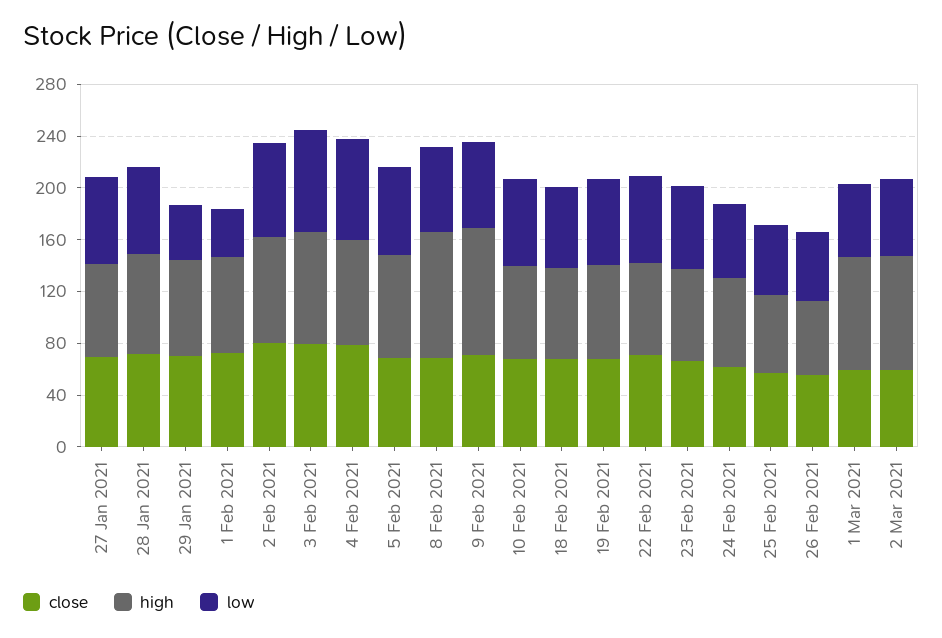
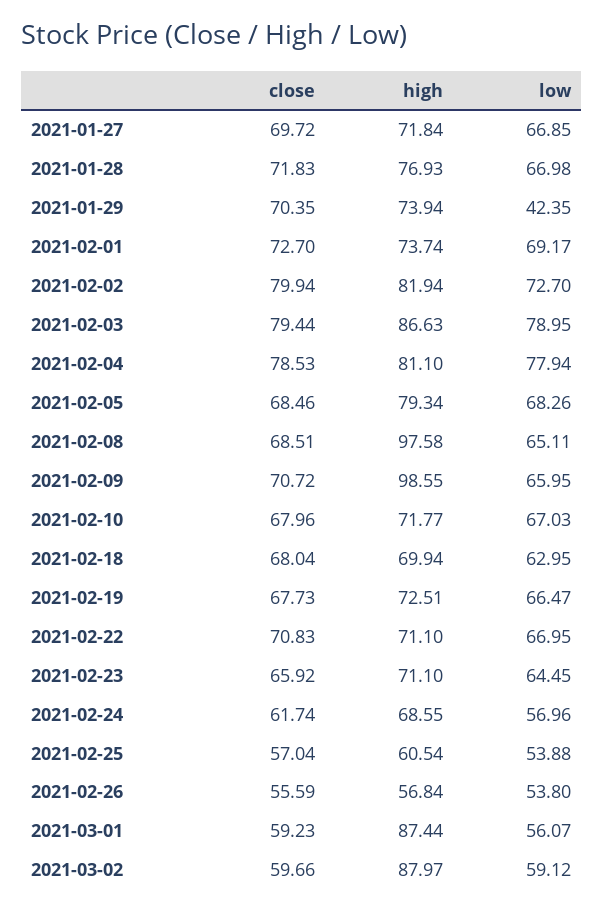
  {
    "close": {
      "27 Jan 2021": 69.72,
      "28 Jan 2021": 71.83,
      "29 Jan 2021": 70.35,
      "1 Feb 2021": 72.7,
      "2 Feb 2021": 79.94,
      "3 Feb 2021": 79.44,
      "4 Feb 2021": 78.53,
      "5 Feb 2021": 68.46,
      "8 Feb 2021": 68.51,
      "9 Feb 2021": 70.72,
      "10 Feb 2021": 67.96,
      "18 Feb 2021": 68.04,
      "19 Feb 2021": 67.73,
      "22 Feb 2021": 70.83,
      "23 Feb 2021": 65.92,
      "24 Feb 2021": 61.74,
      "25 Feb 2021": 57.04,
      "26 Feb 2021": 55.59,
      "1 Mar 2021": 59.23,
      "2 Mar 2021": 59.66
    },
    "high": {
      "27 Jan 2021": 71.84,
      "28 Jan 2021": 76.93,
      "29 Jan 2021": 73.94,
      "1 Feb 2021": 73.74,
      "2 Feb 2021": 81.94,
      "3 Feb 2021": 86.63,
      "4 Feb 2021": 81.1,
      "5 Feb 2021": 79.34,
      "8 Feb 2021": 97.58,
      "9 Feb 2021": 98.55,
      "10 Feb 2021": 71.77,
      "18 Feb 2021": 69.94,
      "19 Feb 2021": 72.51,
      "22 Feb 2021": 71.1,
      "23 Feb 2021": 71.1,
      "24 Feb 2021": 68.55,
      "25 Feb 2021": 60.54,
      "26 Feb 2021": 56.84,
      "1 Mar 2021": 87.44,
      "2 Mar 2021": 87.97
    },
    "low": {
      "27 Jan 2021": 66.85,
      "28 Jan 2021": 66.98,
      "29 Jan 2021": 42.35,
-     "1 Feb 2021": 40,
+     "1 Feb 2021": 69.17,
      "2 Feb 2021": 72.7,
      "3 Feb 2021": 78.95,
      "4 Feb 2021": 77.94,
      "5 Feb 2021": 68.26,
      "8 Feb 2021": 65.11,
      "9 Feb 2021": 65.95,
      "10 Feb 2021": 67.03,
      "18 Feb 2021": 62.95,
      "19 Feb 2021": 66.47,
      "22 Feb 2021": 66.95,
      "23 Feb 2021": 64.45,
      "24 Feb 2021": 56.96,
      "25 Feb 2021": 53.88,
      "26 Feb 2021": 53.8,
      "1 Mar 2021": 56.07,
      "2 Mar 2021": 59.12
    }
  }

